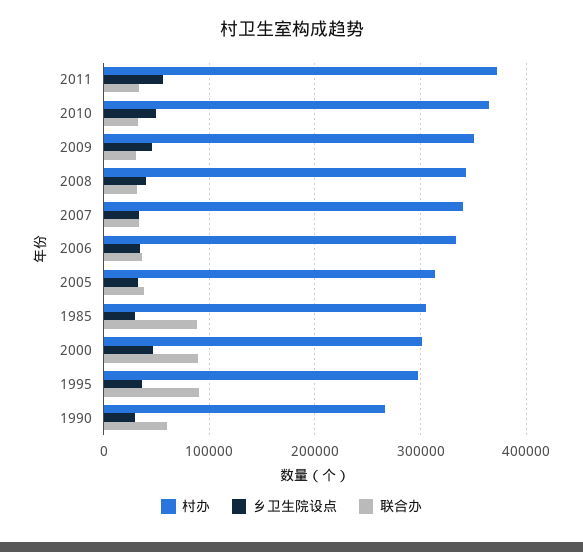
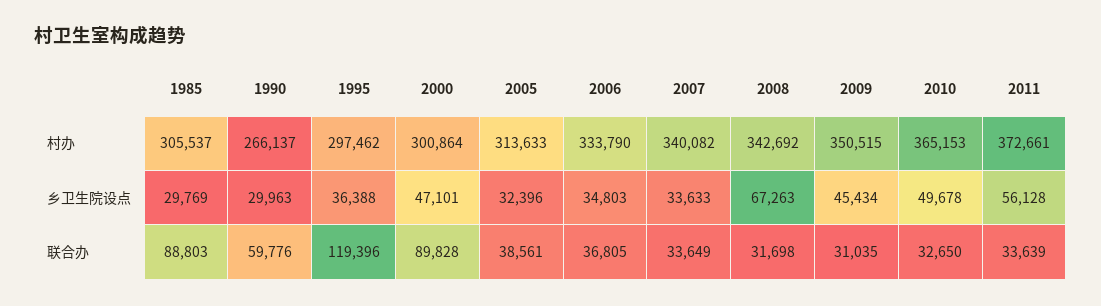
  {
    "村办": {
      "2011": 372661,
      "2010": 365153,
      "2009": 350515,
      "2008": 342692,
      "2007": 340082,
      "2006": 333790,
      "2005": 313633,
      "1985": 305537,
      "2000": 300864,
      "1995": 297462,
      "1990": 266137
    },
    "乡卫生院设点": {
      "2011": 56128,
      "2010": 49678,
      "2009": 45434,
-     "2008": 40000,
+     "2008": 67263,
      "2007": 33633,
      "2006": 34803,
      "2005": 32396,
      "1985": 29769,
      "2000": 47101,
      "1995": 36388,
      "1990": 29963
    },
    "联合办": {
      "2011": 33639,
      "2010": 32650,
      "2009": 31035,
      "2008": 31698,
      "2007": 33649,
      "2006": 36805,
      "2005": 38561,
      "1985": 88803,
      "2000": 89828,
-     "1995": 90000,
+     "1995": 119396,
      "1990": 59776
    }
  }

